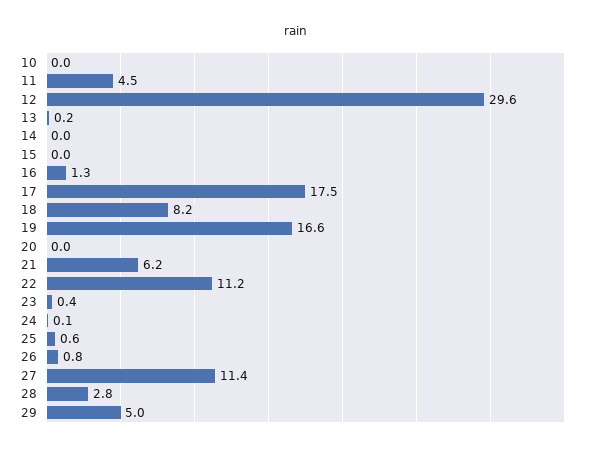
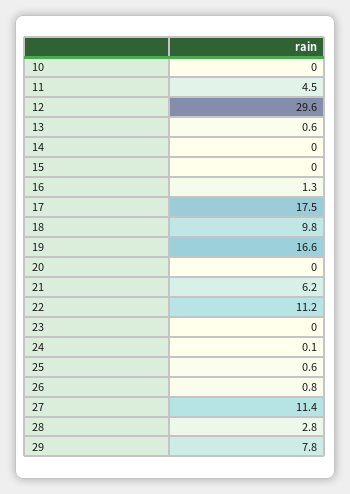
  {
    "10": 0,
    "11": 4.5,
    "12": 29.6,
-   "13": 0.2,
+   "13": 0.6,
    "14": 0,
    "15": 0,
    "16": 1.3,
    "17": 17.5,
-   "18": 8.2,
+   "18": 9.8,
    "19": 16.6,
    "20": 0,
    "21": 6.2,
    "22": 11.2,
-   "23": 0.4,
+   "23": 0,
    "24": 0.1,
    "25": 0.6,
    "26": 0.8,
    "27": 11.4,
    "28": 2.8,
-   "29": 5
+   "29": 7.8
  }

